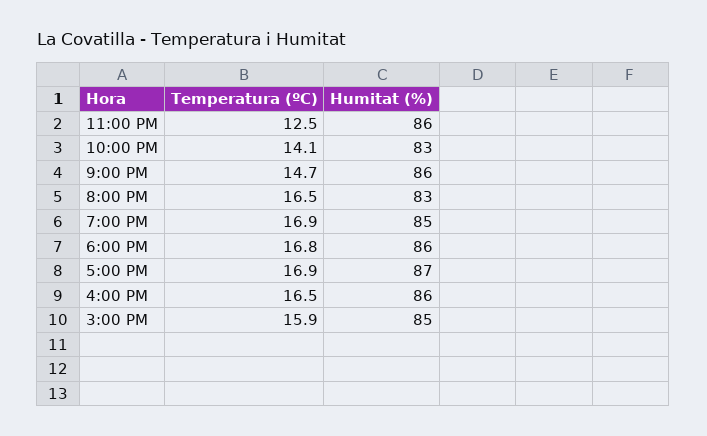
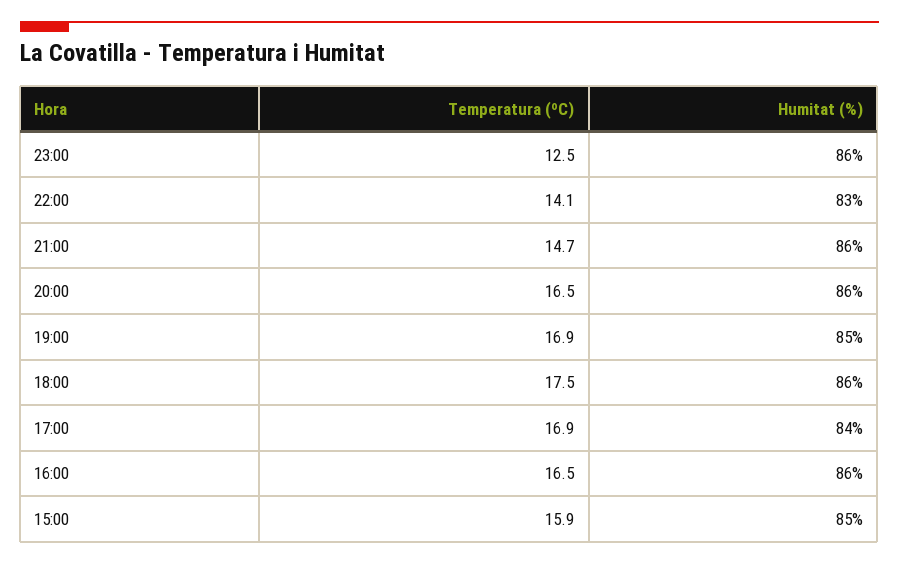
  {
    "Temperatura (ºC)": {
      "11:00 PM": 12.5,
      "10:00 PM": 14.1,
      "9:00 PM": 14.7,
      "8:00 PM": 16.5,
      "7:00 PM": 16.9,
-     "6:00 PM": 16.8,
+     "6:00 PM": 17.5,
      "5:00 PM": 16.9,
      "4:00 PM": 16.5,
      "3:00 PM": 15.9
    },
    "Humitat (%)": {
      "11:00 PM": 86,
      "10:00 PM": 83,
      "9:00 PM": 86,
-     "8:00 PM": 83,
+     "8:00 PM": 86,
      "7:00 PM": 85,
      "6:00 PM": 86,
-     "5:00 PM": 87,
+     "5:00 PM": 84,
      "4:00 PM": 86,
      "3:00 PM": 85
    }
  }

